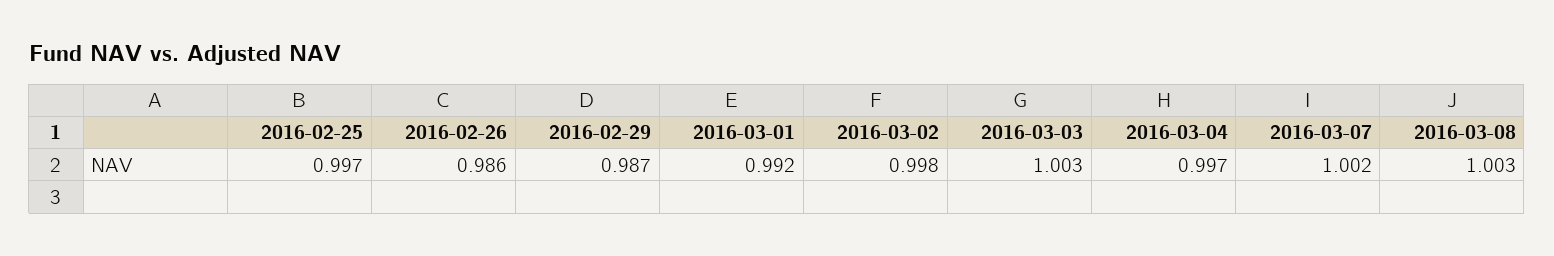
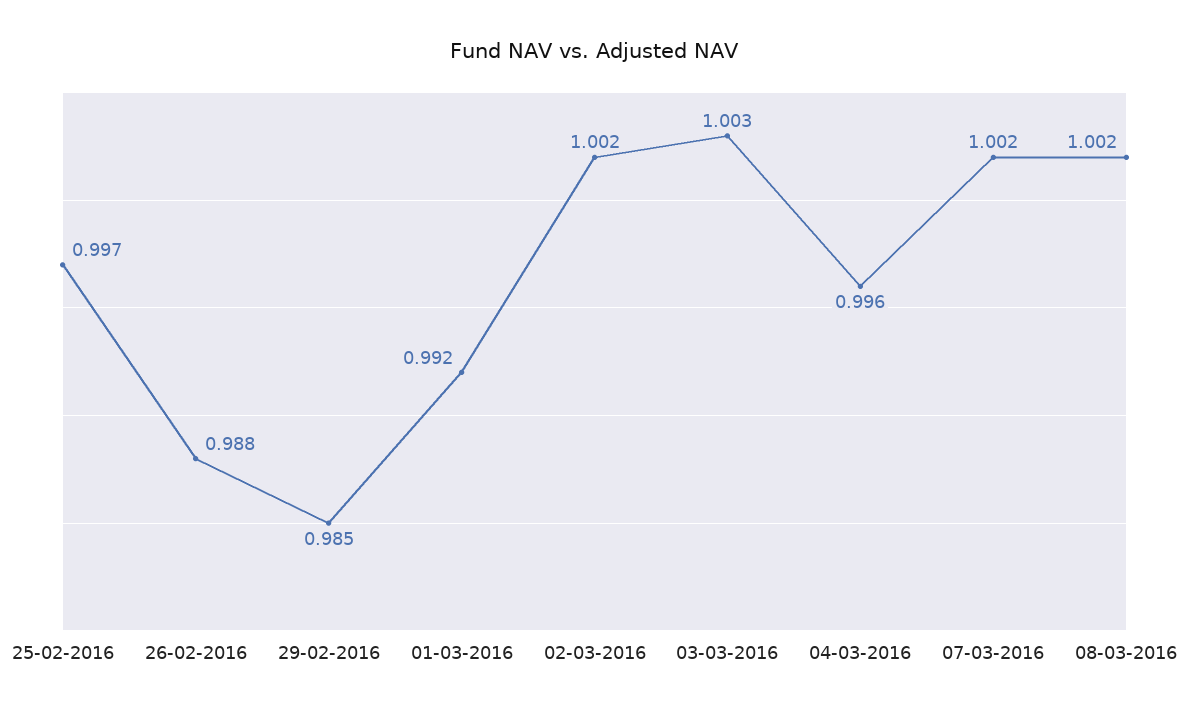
  {
    "2016-02-25": 0.997,
-   "2016-02-26": 0.986,
+   "2016-02-26": 0.988,
-   "2016-02-29": 0.987,
+   "2016-02-29": 0.985,
    "2016-03-01": 0.992,
-   "2016-03-02": 0.998,
+   "2016-03-02": 1.002,
    "2016-03-03": 1.003,
-   "2016-03-04": 0.997,
+   "2016-03-04": 0.996,
    "2016-03-07": 1.002,
-   "2016-03-08": 1.003
+   "2016-03-08": 1.002
  }

